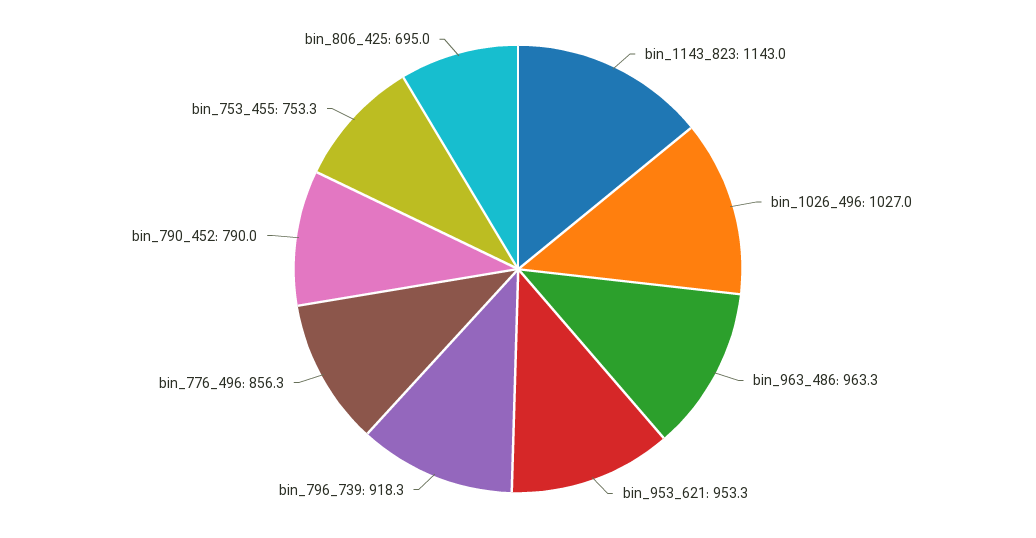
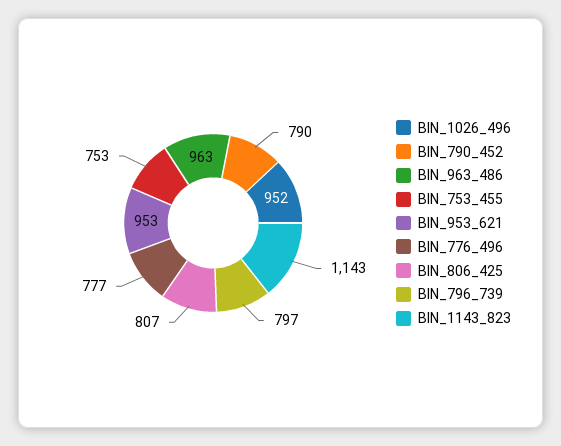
  {
    "bin_1143_823": 1143,
-   "bin_1026_496": 1027,
+   "bin_1026_496": 952,
    "bin_963_486": 963.3,
    "bin_953_621": 953.3,
-   "bin_796_739": 918.3,
+   "bin_796_739": 797,
-   "bin_776_496": 856.3,
+   "bin_776_496": 777,
    "bin_790_452": 790,
    "bin_753_455": 753.3,
-   "bin_806_425": 695
+   "bin_806_425": 807
  }

